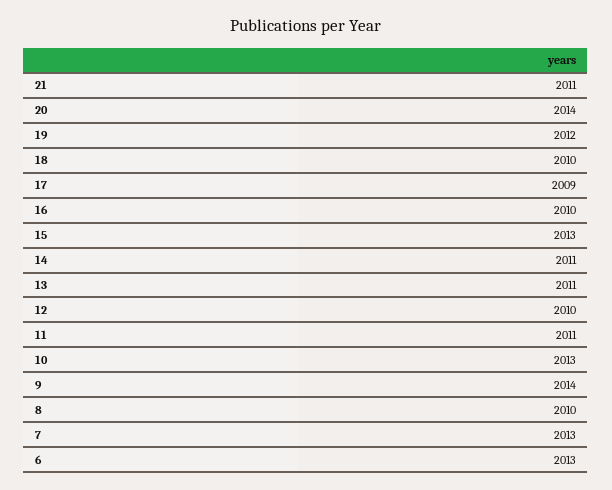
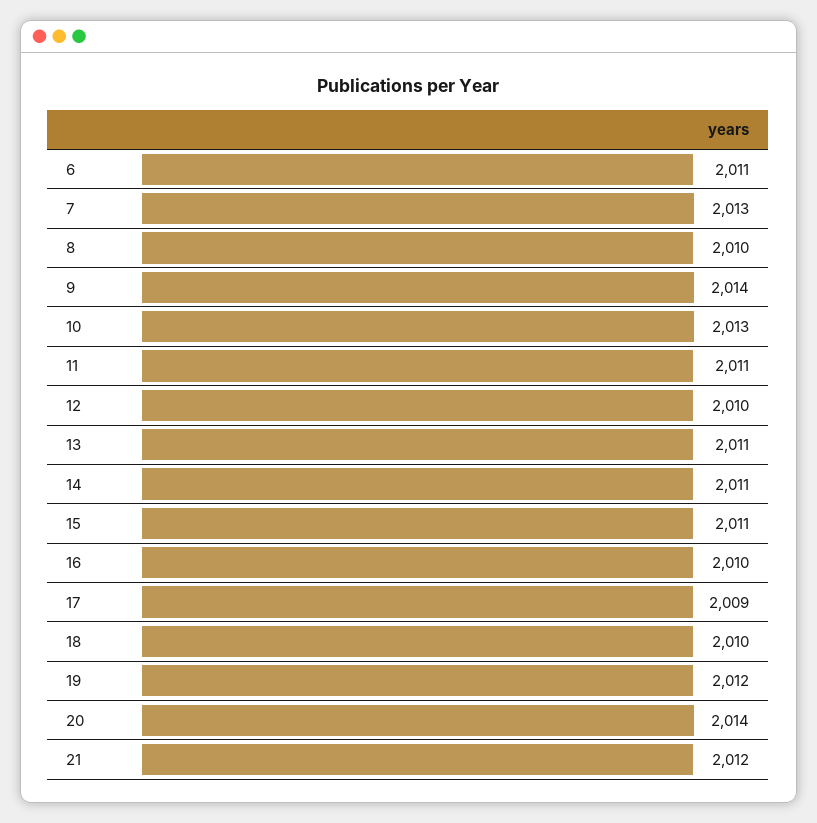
  {
-   "21": 2011,
+   "21": 2012,
    "20": 2014,
    "19": 2012,
    "18": 2010,
    "17": 2009,
    "16": 2010,
-   "15": 2013,
+   "15": 2011,
    "14": 2011,
    "13": 2011,
    "12": 2010,
    "11": 2011,
    "10": 2013,
    "9": 2014,
    "8": 2010,
    "7": 2013,
-   "6": 2013
+   "6": 2011
  }

